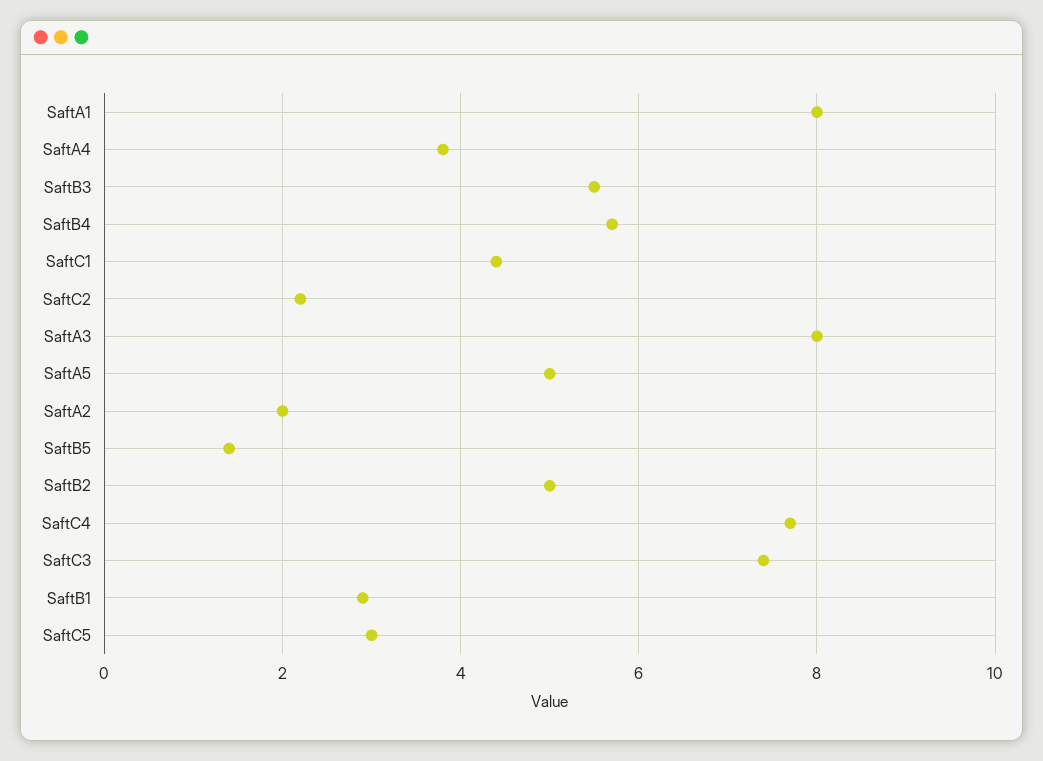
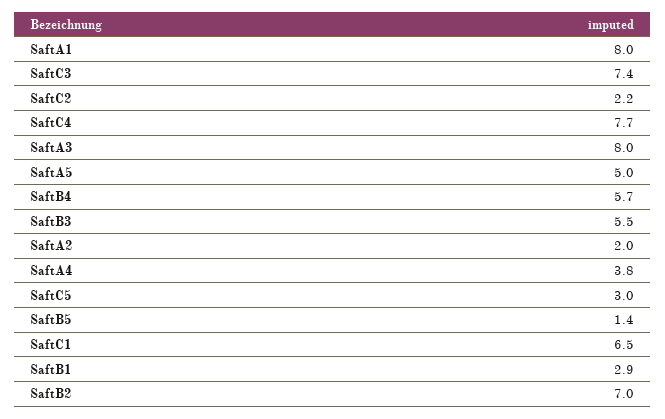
  {
    "SaftA1": 8,
    "SaftA4": 3.8,
    "SaftB3": 5.5,
    "SaftB4": 5.7,
-   "SaftC1": 4.5,
+   "SaftC1": 6.5,
    "SaftC2": 2.2,
    "SaftA3": 8,
    "SaftA5": 5,
    "SaftA2": 2,
    "SaftB5": 1.4,
-   "SaftB2": 5,
+   "SaftB2": 7,
    "SaftC4": 7.7,
    "SaftC3": 7.4,
    "SaftB1": 2.9,
    "SaftC5": 3
  }

